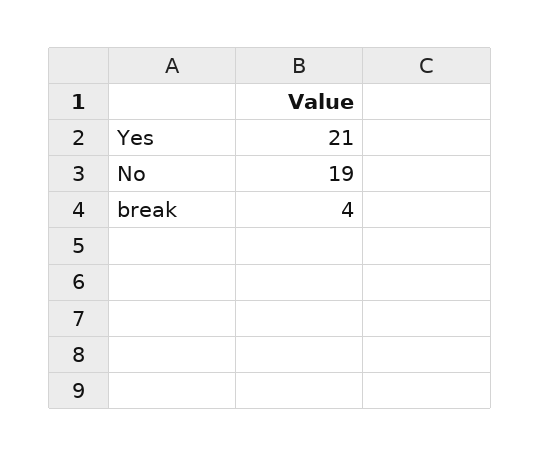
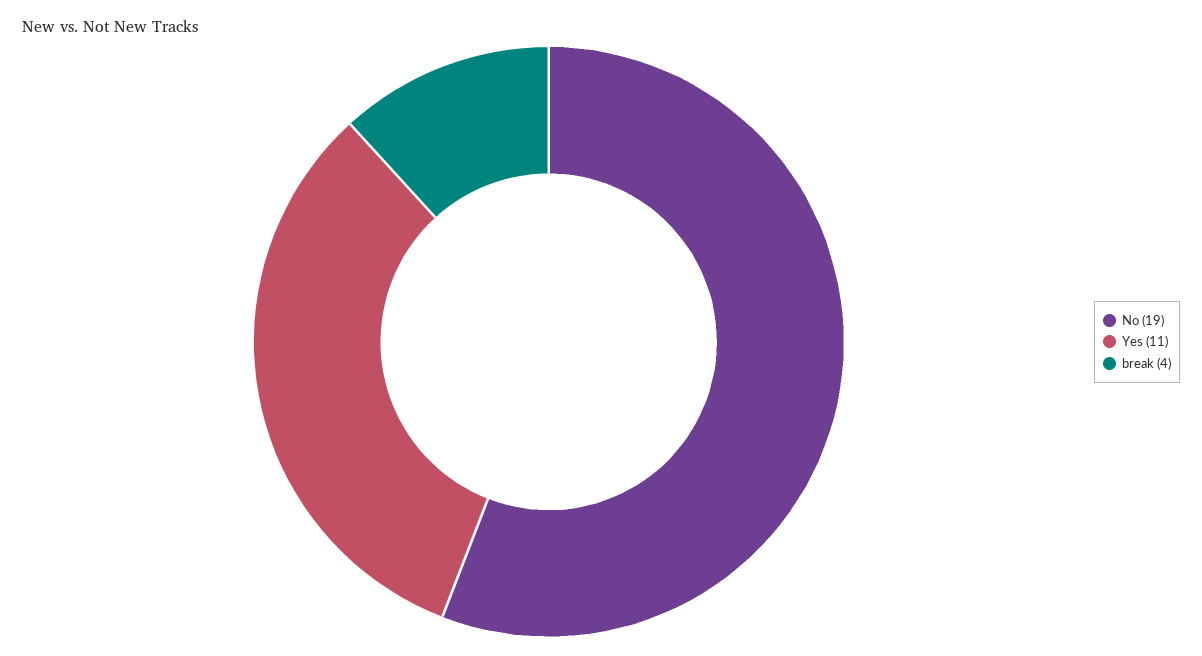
  {
-   "Yes": 21,
+   "Yes": 11,
    "No": 19,
    "break": 4
  }

